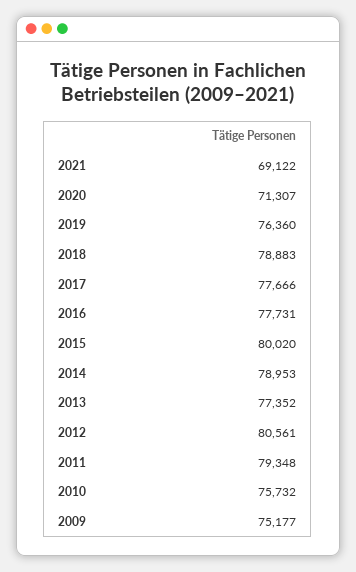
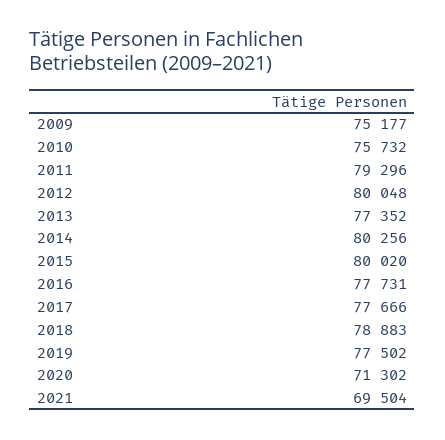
  {
-   "2021": 69122,
+   "2021": 69504,
-   "2020": 71307,
+   "2020": 71302,
-   "2019": 76360,
+   "2019": 77502,
    "2018": 78883,
    "2017": 77666,
    "2016": 77731,
    "2015": 80020,
-   "2014": 78953,
+   "2014": 80256,
    "2013": 77352,
-   "2012": 80561,
+   "2012": 80048,
-   "2011": 79348,
+   "2011": 79296,
    "2010": 75732,
    "2009": 75177
  }

